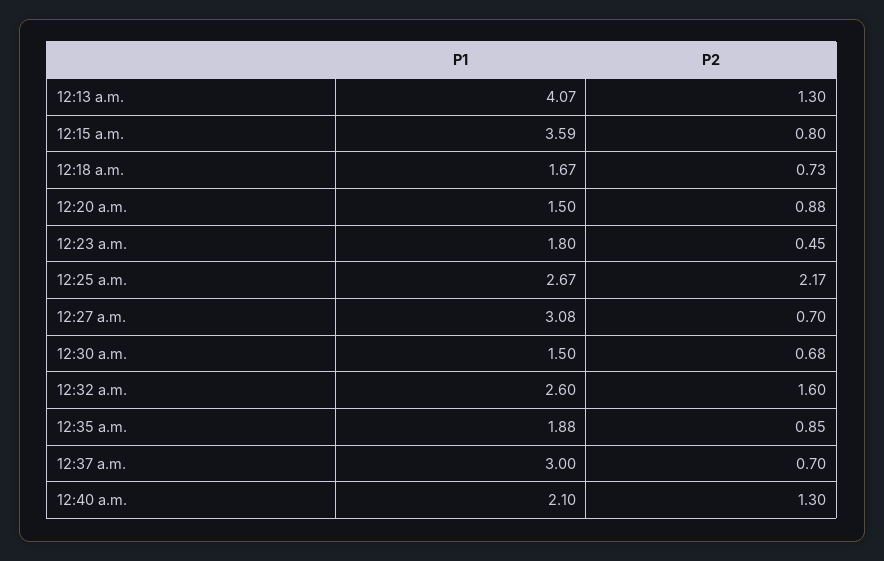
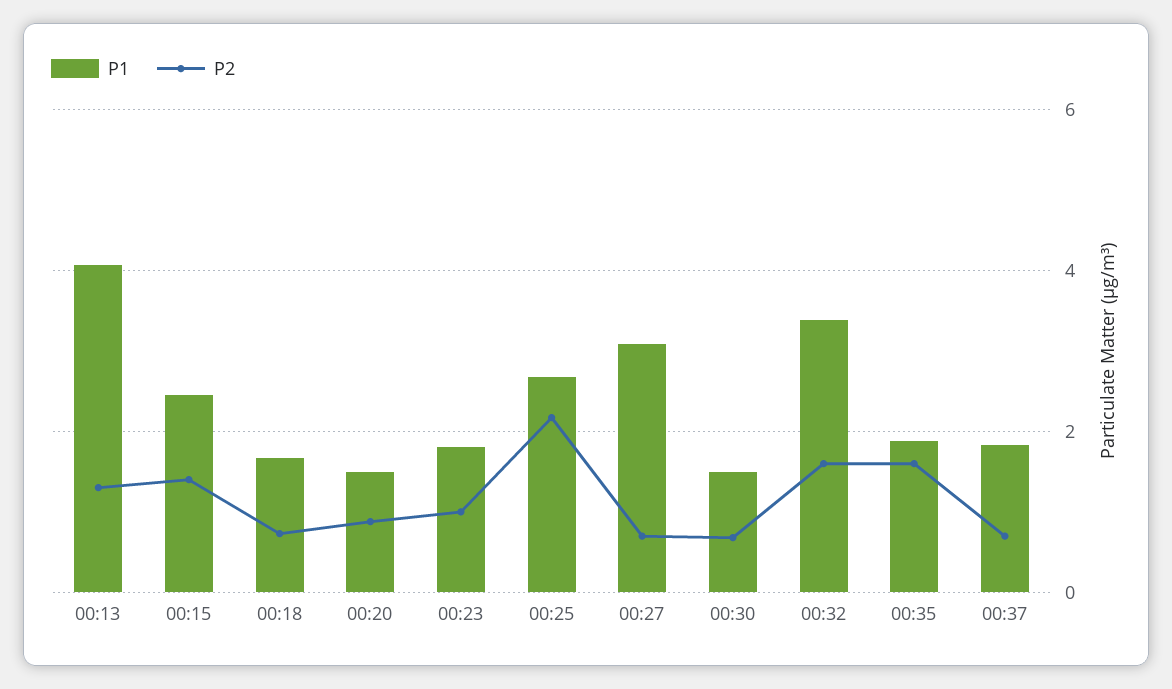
  {
    "P1": {
      "12:13 a.m.": 4.07,
-     "12:15 a.m.": 3.59,
+     "12:15 a.m.": 2.4,
      "12:18 a.m.": 1.67,
      "12:20 a.m.": 1.5,
      "12:23 a.m.": 1.8,
      "12:25 a.m.": 2.67,
      "12:27 a.m.": 3.08,
      "12:30 a.m.": 1.5,
-     "12:32 a.m.": 2.6,
+     "12:32 a.m.": 3.4,
      "12:35 a.m.": 1.88,
-     "12:37 a.m.": 3,
+     "12:37 a.m.": 1.8
-     "12:40 a.m.": 2.1
    },
    "P2": {
      "12:13 a.m.": 1.3,
-     "12:15 a.m.": 0.8,
+     "12:15 a.m.": 1.4,
      "12:18 a.m.": 0.73,
      "12:20 a.m.": 0.88,
-     "12:23 a.m.": 0.45,
+     "12:23 a.m.": 1,
      "12:25 a.m.": 2.17,
      "12:27 a.m.": 0.7,
      "12:30 a.m.": 0.68,
      "12:32 a.m.": 1.6,
-     "12:35 a.m.": 0.85,
+     "12:35 a.m.": 1.6,
-     "12:37 a.m.": 0.7,
+     "12:37 a.m.": 0.7
-     "12:40 a.m.": 1.3
    }
  }

